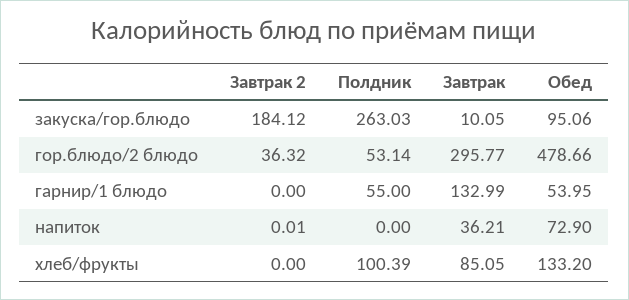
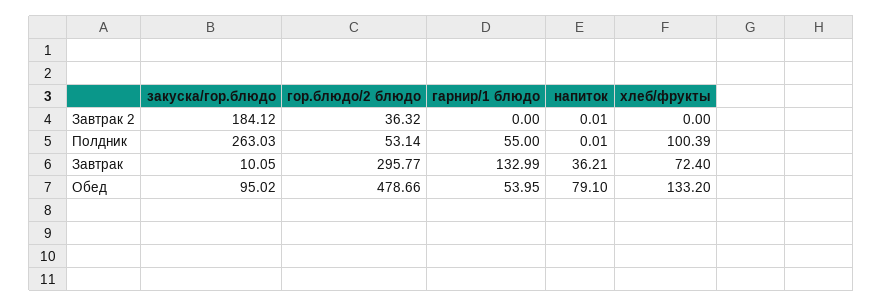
  {
    "Завтрак 2": {
      "закуска/гор.блюдо": 184.12,
      "гор.блюдо/2 блюдо": 36.32,
      "гарнир/1 блюдо": 0,
      "напиток": 0.01,
      "хлеб/фрукты": 0
    },
    "Полдник": {
      "закуска/гор.блюдо": 263.03,
      "гор.блюдо/2 блюдо": 53.14,
      "гарнир/1 блюдо": 55,
-     "напиток": 0,
+     "напиток": 0.01,
      "хлеб/фрукты": 100.39
    },
    "Завтрак": {
      "закуска/гор.блюдо": 10.05,
      "гор.блюдо/2 блюдо": 295.77,
      "гарнир/1 блюдо": 132.99,
      "напиток": 36.21,
-     "хлеб/фрукты": 85.05
+     "хлеб/фрукты": 72.4
    },
    "Обед": {
-     "закуска/гор.блюдо": 95.06,
+     "закуска/гор.блюдо": 95.02,
      "гор.блюдо/2 блюдо": 478.66,
      "гарнир/1 блюдо": 53.95,
-     "напиток": 72.9,
+     "напиток": 79.1,
      "хлеб/фрукты": 133.2
    }
  }

